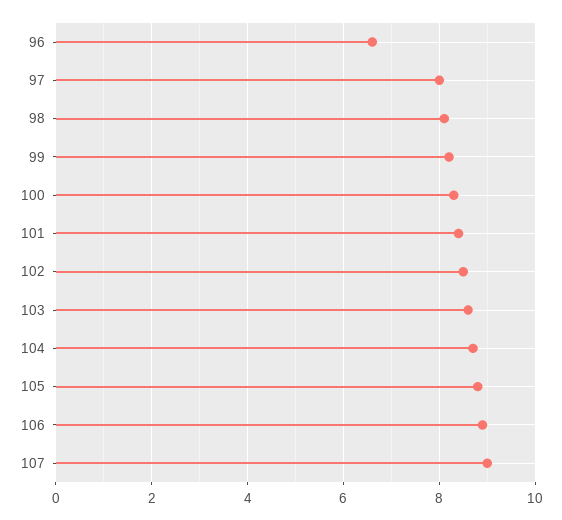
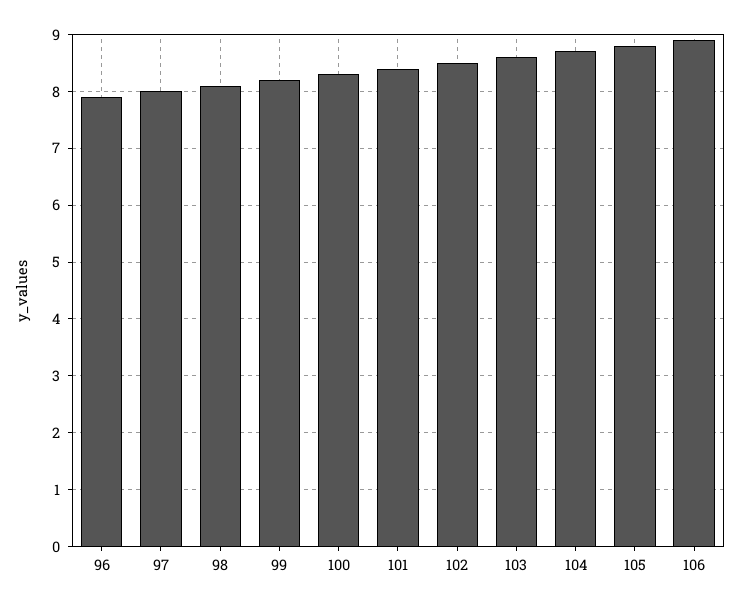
  {
-   "96": 6.5,
+   "96": 8,
    "97": 8,
    "98": 8,
    "99": 8,
    "100": 8.5,
    "101": 8.5,
    "102": 8.5,
    "103": 8.5,
    "104": 8.5,
    "105": 9,
-   "106": 9,
+   "106": 9
-   "107": 9
  }

